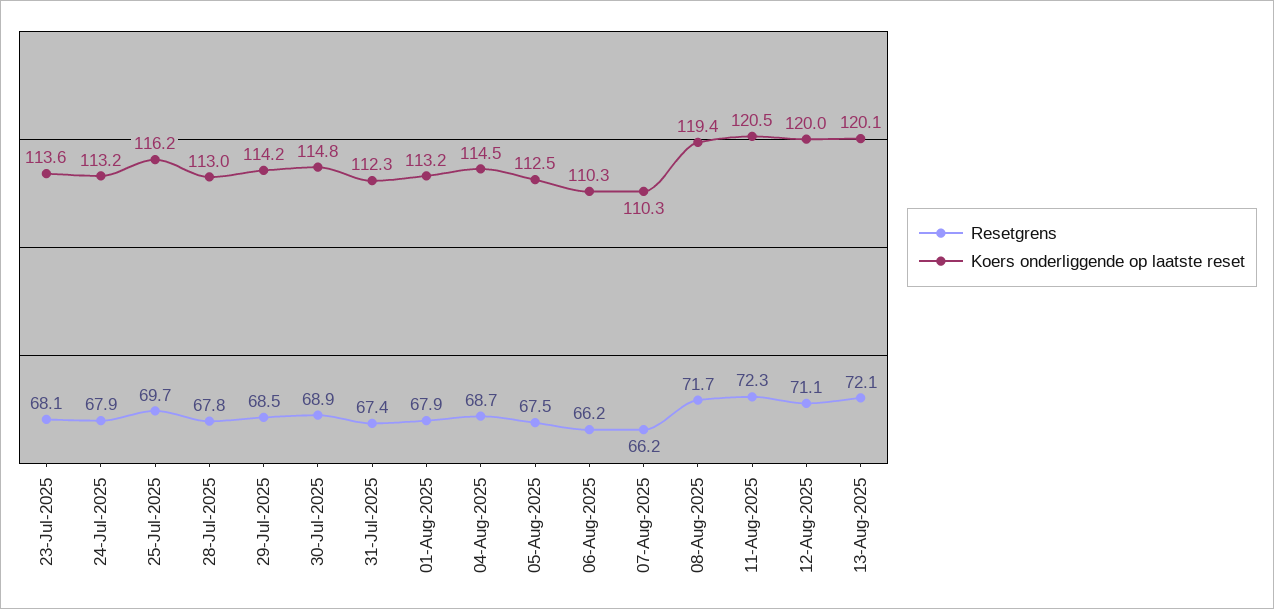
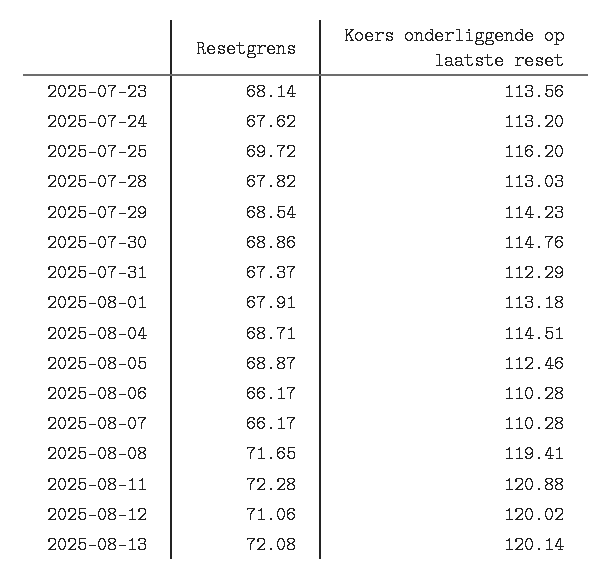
  {
    "Resetgrens": {
      "23-Jul-2025": 68.14,
-     "24-Jul-2025": 67.9,
+     "24-Jul-2025": 67.62,
      "25-Jul-2025": 69.72,
      "28-Jul-2025": 67.82,
      "29-Jul-2025": 68.54,
      "30-Jul-2025": 68.86,
      "31-Jul-2025": 67.37,
      "01-Aug-2025": 67.91,
      "04-Aug-2025": 68.71,
-     "05-Aug-2025": 67.5,
+     "05-Aug-2025": 68.87,
      "06-Aug-2025": 66.17,
      "07-Aug-2025": 66.17,
      "08-Aug-2025": 71.65,
      "11-Aug-2025": 72.28,
      "12-Aug-2025": 71.06,
      "13-Aug-2025": 72.08
    },
    "Koers onderliggende op laatste reset": {
      "23-Jul-2025": 113.56,
      "24-Jul-2025": 113.2,
      "25-Jul-2025": 116.2,
      "28-Jul-2025": 113.03,
      "29-Jul-2025": 114.23,
      "30-Jul-2025": 114.76,
      "31-Jul-2025": 112.29,
      "01-Aug-2025": 113.18,
      "04-Aug-2025": 114.51,
      "05-Aug-2025": 112.46,
      "06-Aug-2025": 110.28,
      "07-Aug-2025": 110.28,
      "08-Aug-2025": 119.41,
-     "11-Aug-2025": 120.5,
+     "11-Aug-2025": 120.88,
      "12-Aug-2025": 120.02,
      "13-Aug-2025": 120.14
    }
  }

